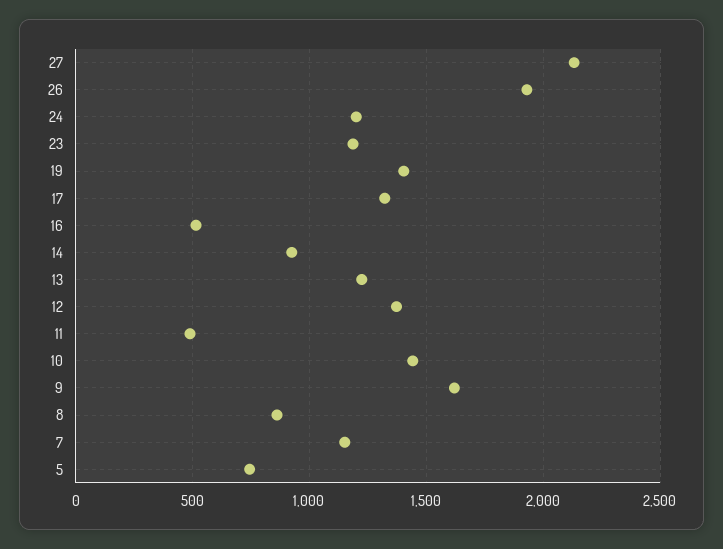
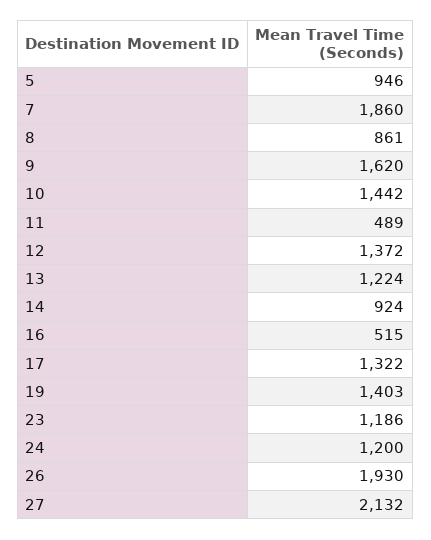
  {
    "27": 2132,
    "26": 1930,
    "24": 1200,
    "23": 1186,
    "19": 1403,
    "17": 1322,
    "16": 515,
    "14": 924,
    "13": 1224,
    "12": 1372,
    "11": 489,
    "10": 1442,
    "9": 1620,
    "8": 861,
-   "7": 1150,
+   "7": 1860,
-   "5": 750
+   "5": 946
  }

